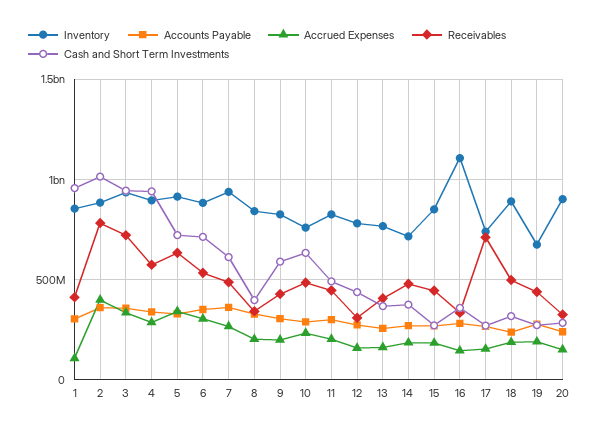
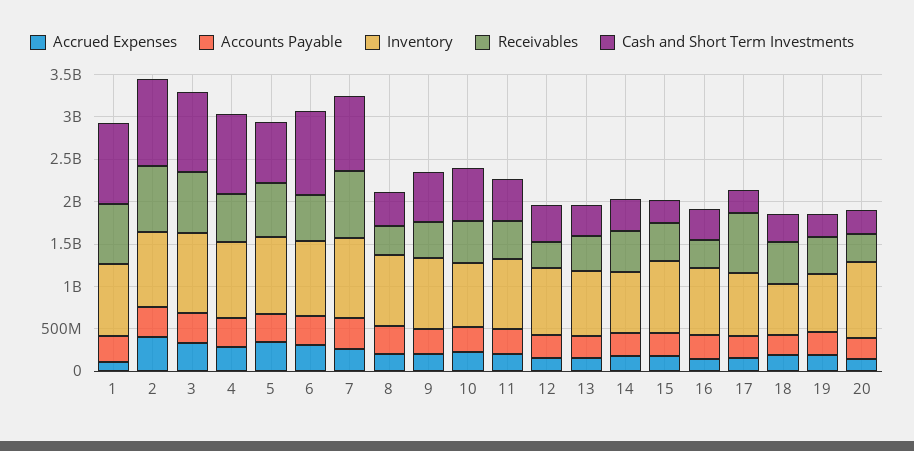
  {
    "Inventory": {
      "1": 850000000,
      "2": 900000000,
      "3": 950000000,
      "4": 900000000,
      "5": 900000000,
      "6": 900000000,
      "7": 950000000,
      "8": 850000000,
      "9": 850000000,
      "10": 750000000,
      "11": 850000000,
      "12": 800000000,
      "13": 750000000,
      "14": 700000000,
      "15": 850000000,
-     "16": 1100000000,
+     "16": 800000000,
      "17": 750000000,
-     "18": 900000000,
+     "18": 600000000,
      "19": 650000000,
      "20": 900000000
    },
    "Accounts Payable": {
      "1": 300000000,
      "2": 350000000,
      "3": 350000000,
      "4": 350000000,
      "5": 350000000,
      "6": 350000000,
      "7": 350000000,
      "8": 350000000,
      "9": 300000000,
      "10": 300000000,
      "11": 300000000,
      "12": 250000000,
      "13": 250000000,
      "14": 250000000,
      "15": 250000000,
      "16": 300000000,
      "17": 250000000,
      "18": 250000000,
      "19": 300000000,
      "20": 250000000
    },
    "Accrued Expenses": {
      "1": 100000000,
      "2": 400000000,
      "3": 350000000,
      "4": 300000000,
      "5": 350000000,
      "6": 300000000,
      "7": 250000000,
      "8": 200000000,
      "9": 200000000,
      "10": 250000000,
      "11": 200000000,
      "12": 150000000,
      "13": 150000000,
      "14": 200000000,
      "15": 200000000,
      "16": 150000000,
      "17": 150000000,
      "18": 200000000,
      "19": 200000000,
      "20": 150000000
    },
    "Receivables": {
-     "1": 400000000,
+     "1": 700000000,
      "2": 800000000,
      "3": 700000000,
      "4": 550000000,
      "5": 650000000,
      "6": 550000000,
-     "7": 500000000,
+     "7": 800000000,
      "8": 350000000,
      "9": 450000000,
      "10": 500000000,
      "11": 450000000,
      "12": 300000000,
      "13": 400000000,
      "14": 500000000,
      "15": 450000000,
      "16": 350000000,
      "17": 700000000,
      "18": 500000000,
      "19": 450000000,
      "20": 350000000
    },
    "Cash and Short Term Investments": {
      "1": 950000000,
      "2": 1000000000,
      "3": 950000000,
      "4": 950000000,
      "5": 700000000,
-     "6": 700000000,
+     "6": 1000000000,
-     "7": 600000000,
+     "7": 900000000,
      "8": 400000000,
      "9": 600000000,
      "10": 650000000,
      "11": 500000000,
      "12": 450000000,
      "13": 350000000,
      "14": 400000000,
      "15": 250000000,
      "16": 350000000,
      "17": 250000000,
      "18": 300000000,
      "19": 250000000,
      "20": 300000000
    }
  }

